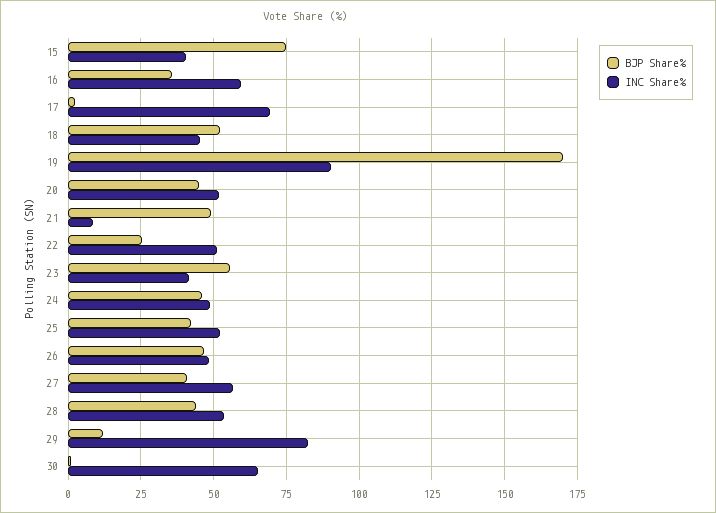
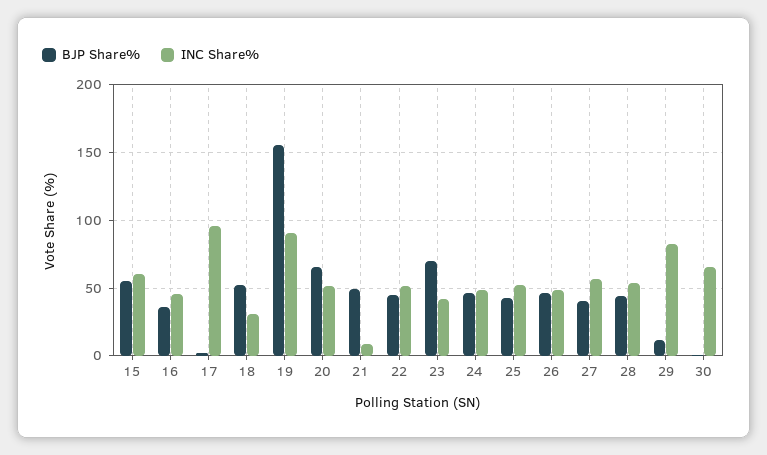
  {
    "BJP Share%": {
-     "15": 75,
+     "15": 55,
      "16": 35,
      "17": 2.5,
      "18": 52.5,
-     "19": 170,
+     "19": 155,
-     "20": 45,
+     "20": 65,
      "21": 50,
-     "22": 25,
+     "22": 45,
-     "23": 55,
+     "23": 70,
      "24": 45,
      "25": 42.5,
      "26": 47.5,
      "27": 40,
      "28": 45,
      "29": 12.5,
      "30": 0
    },
    "INC Share%": {
-     "15": 40,
+     "15": 60,
-     "16": 60,
+     "16": 45,
-     "17": 70,
+     "17": 95,
-     "18": 45,
+     "18": 30,
      "19": 90,
      "20": 52.5,
      "21": 7.5,
      "22": 50,
      "23": 42.5,
      "24": 50,
      "25": 52.5,
      "26": 47.5,
      "27": 57.5,
      "28": 52.5,
      "29": 82.5,
      "30": 65
    }
  }

